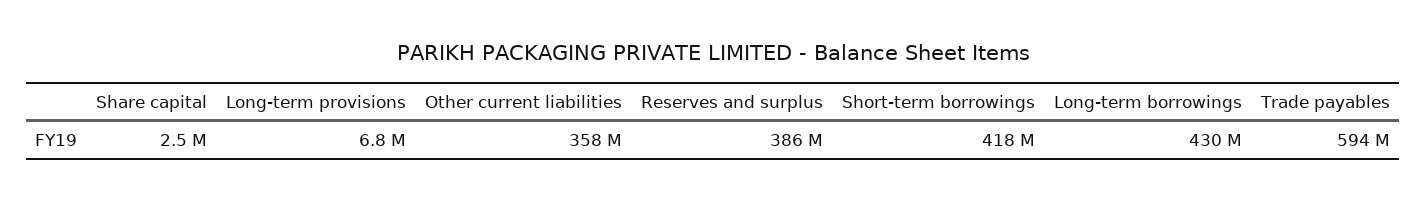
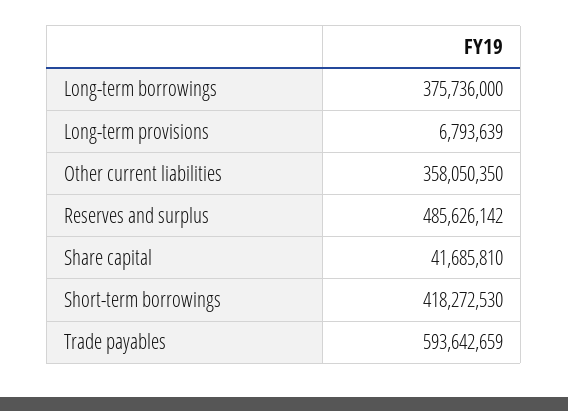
  {
-   "Share capital": 2500000,
+   "Share capital": 41685810,
    "Long-term provisions": 6793639,
    "Other current liabilities": 358050350,
-   "Reserves and surplus": 386000000,
+   "Reserves and surplus": 485626142,
    "Short-term borrowings": 418272530,
-   "Long-term borrowings": 430000000,
+   "Long-term borrowings": 375736000,
    "Trade payables": 593642659
  }

